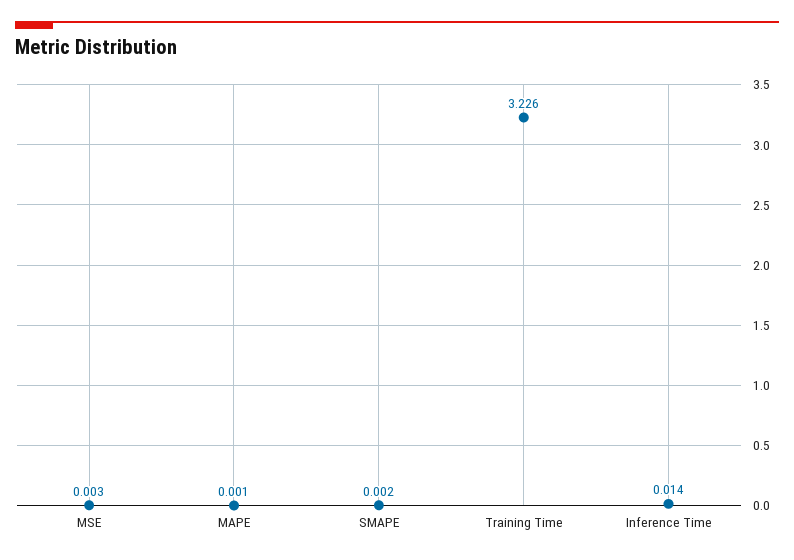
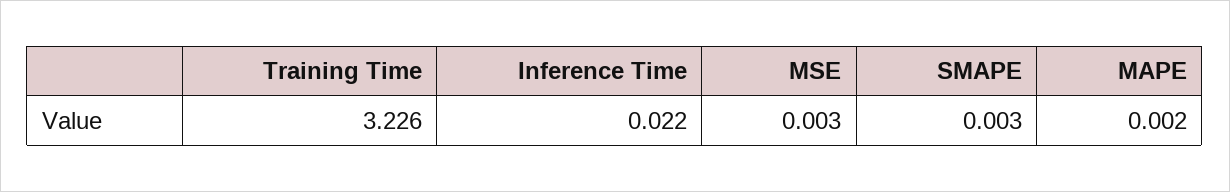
  {
    "MSE": 0.003,
-   "MAPE": 0.001,
+   "MAPE": 0.002,
-   "SMAPE": 0.002,
+   "SMAPE": 0.003,
    "Training Time": 3.226,
-   "Inference Time": 0.014
+   "Inference Time": 0.022
  }

